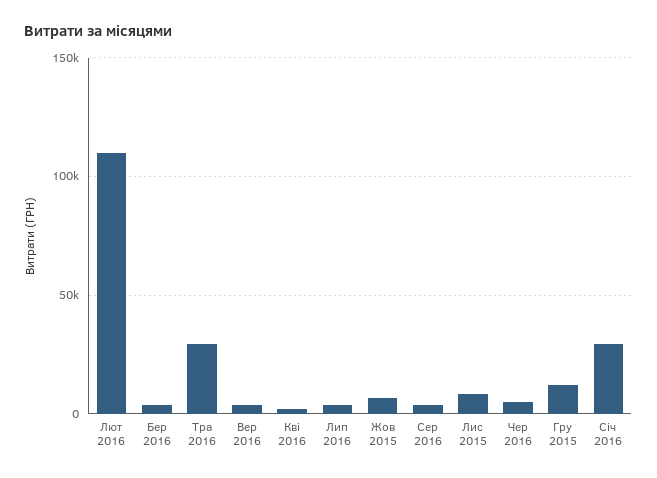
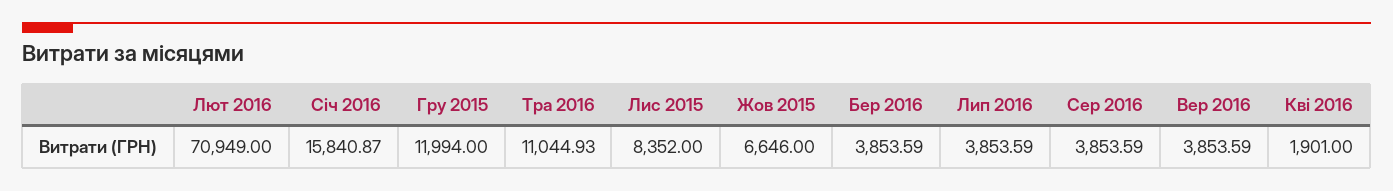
  {
-   "Лют 2016": 110000,
+   "Лют 2016": 70949,
    "Бер 2016": 3853.59,
-   "Тра 2016": 30000,
+   "Тра 2016": 11044.93,
    "Вер 2016": 3853.59,
    "Кві 2016": 1901,
    "Лип 2016": 3853.59,
    "Жов 2015": 6646,
    "Сер 2016": 3853.59,
    "Лис 2015": 8352,
-   "Чер 2016": 5000,
    "Гру 2015": 11994,
-   "Січ 2016": 30000
+   "Січ 2016": 15840.87
  }

